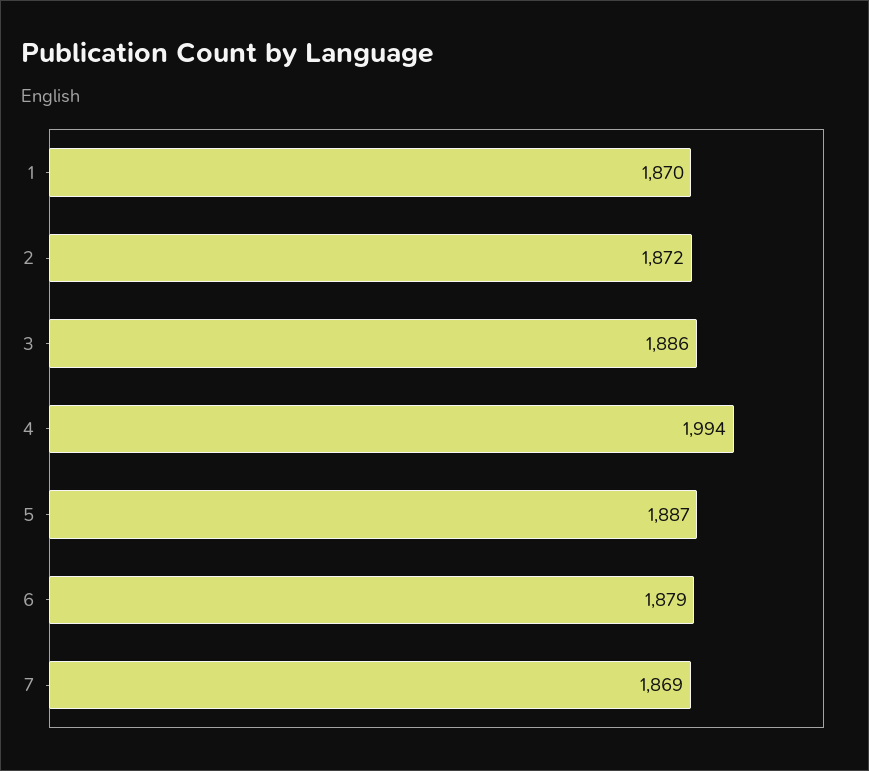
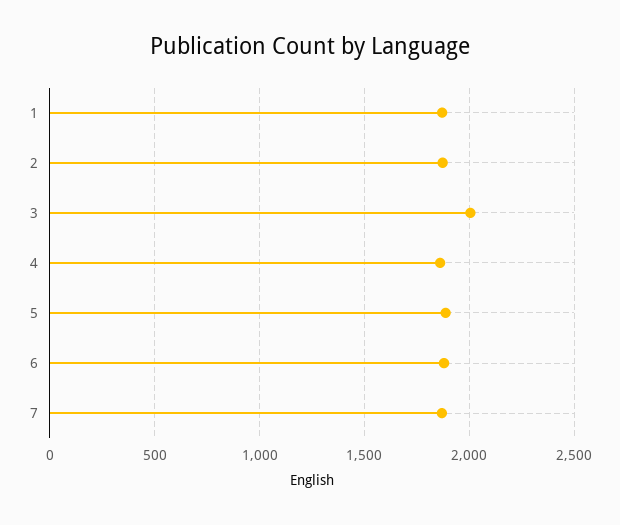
  {
    "1": 1870,
    "2": 1872,
-   "3": 1886,
+   "3": 2000,
-   "4": 1994,
+   "4": 1850,
    "5": 1887,
    "6": 1879,
    "7": 1869
  }

